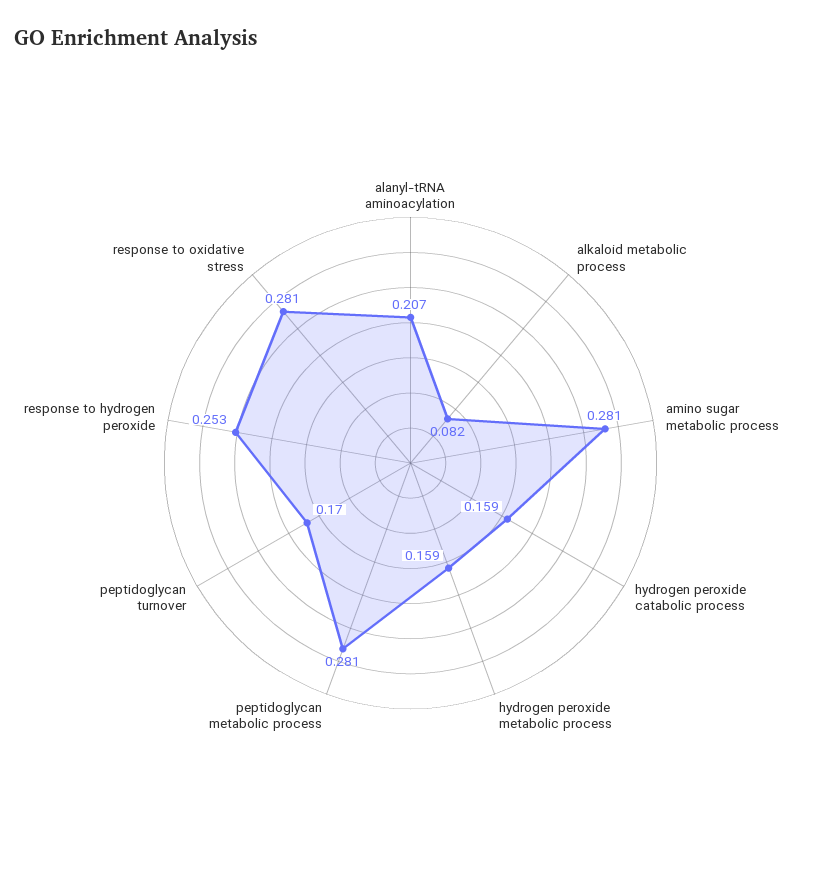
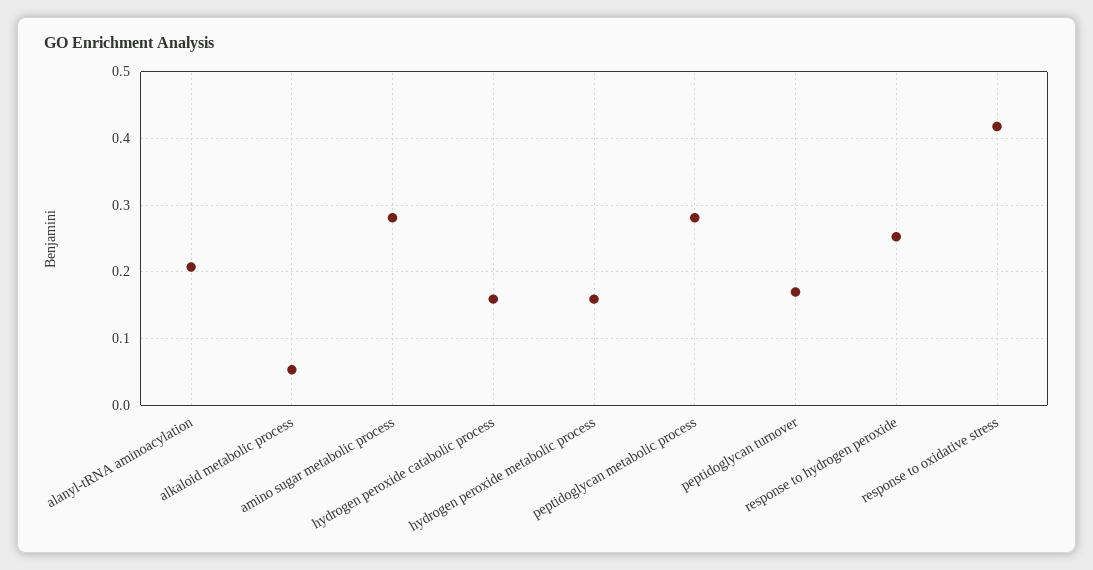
  {
    "alanyl-tRNA aminoacylation": 0.207,
-   "alkaloid metabolic process": 0.082,
+   "alkaloid metabolic process": 0.05,
    "amino sugar metabolic process": 0.281,
    "hydrogen peroxide catabolic process": 0.159,
    "hydrogen peroxide metabolic process": 0.159,
    "peptidoglycan metabolic process": 0.281,
    "peptidoglycan turnover": 0.17,
    "response to hydrogen peroxide": 0.253,
-   "response to oxidative stress": 0.281
+   "response to oxidative stress": 0.42
  }

